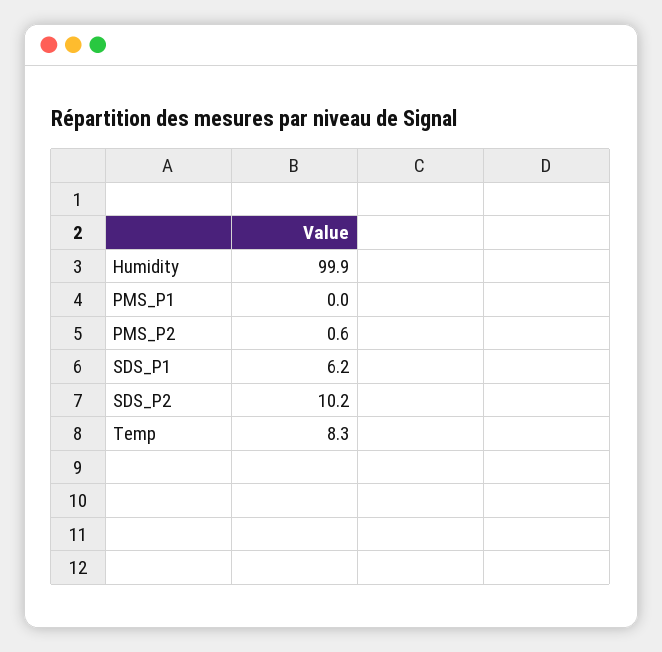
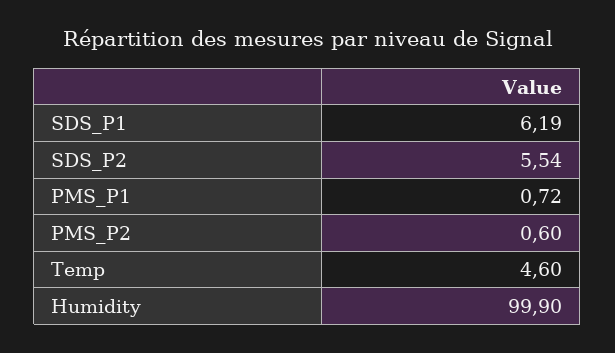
  {
    "Humidity": 99.9,
-   "PMS_P1": 0,
+   "PMS_P1": 0.72,
    "PMS_P2": 0.6,
    "SDS_P1": 6.19,
-   "SDS_P2": 10.2,
+   "SDS_P2": 5.54,
-   "Temp": 8.3
+   "Temp": 4.6
  }

